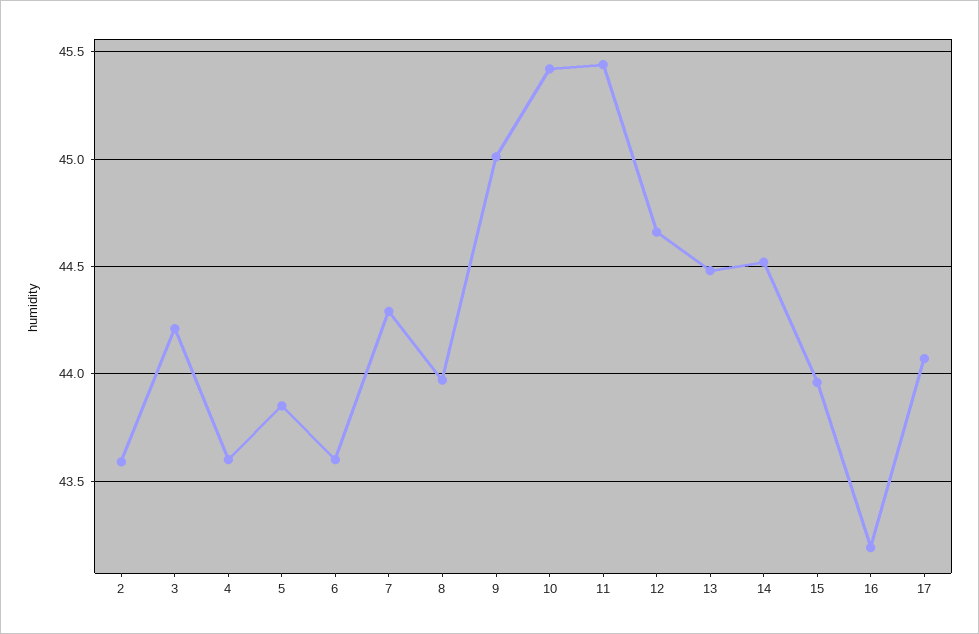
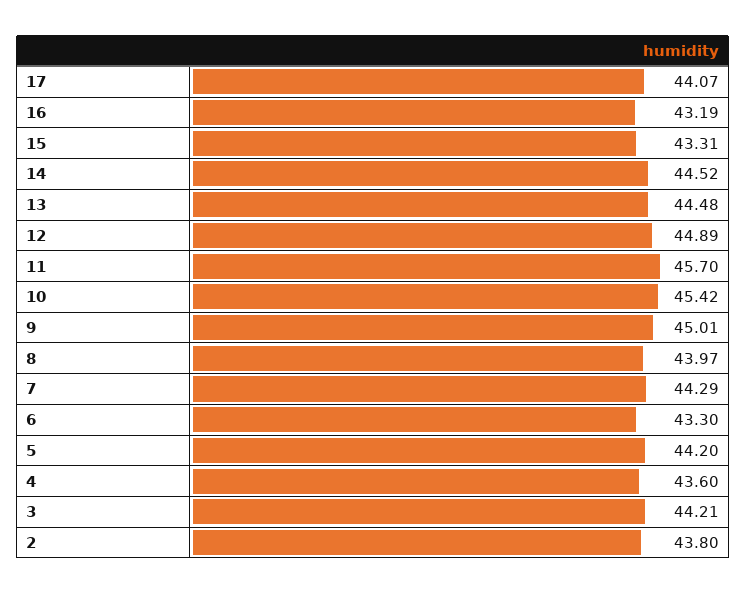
  {
-   "2": 43.6,
+   "2": 43.8,
    "3": 44.21,
    "4": 43.6,
-   "5": 43.85,
+   "5": 44.2,
-   "6": 43.6,
+   "6": 43.3,
    "7": 44.29,
    "8": 43.97,
    "9": 45.01,
    "10": 45.42,
-   "11": 45.45,
+   "11": 45.7,
-   "12": 44.65,
+   "12": 44.89,
    "13": 44.48,
    "14": 44.52,
-   "15": 43.95,
+   "15": 43.31,
    "16": 43.19,
    "17": 44.07
  }

